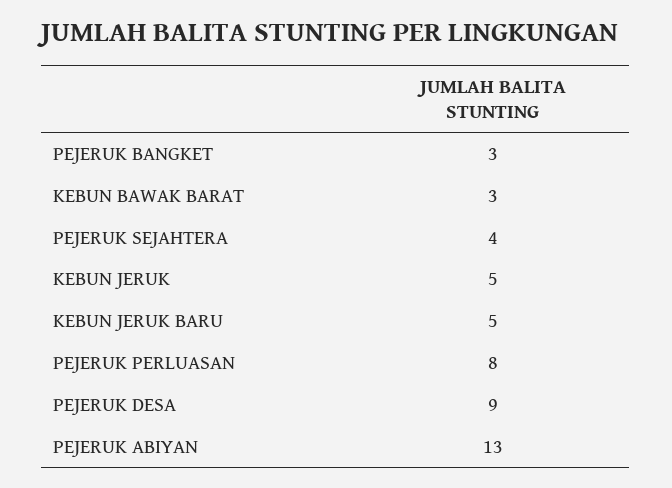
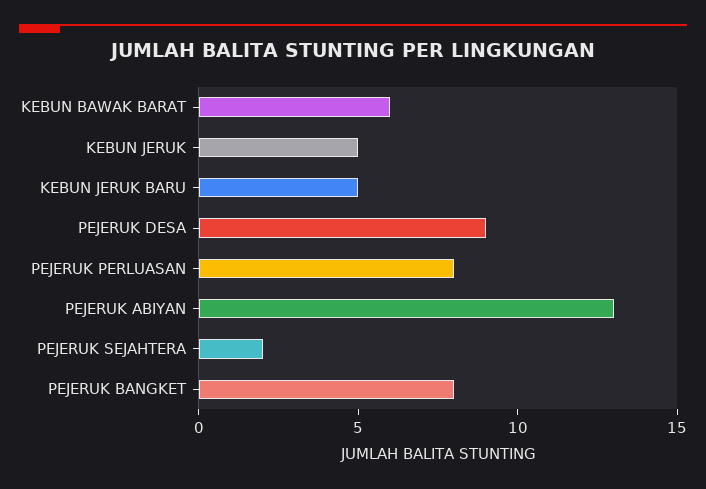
  {
-   "PEJERUK BANGKET": 3,
+   "PEJERUK BANGKET": 8,
-   "KEBUN BAWAK BARAT": 3,
+   "KEBUN BAWAK BARAT": 6,
-   "PEJERUK SEJAHTERA": 4,
+   "PEJERUK SEJAHTERA": 2,
    "KEBUN JERUK": 5,
    "KEBUN JERUK BARU": 5,
    "PEJERUK PERLUASAN": 8,
    "PEJERUK DESA": 9,
    "PEJERUK ABIYAN": 13
  }

